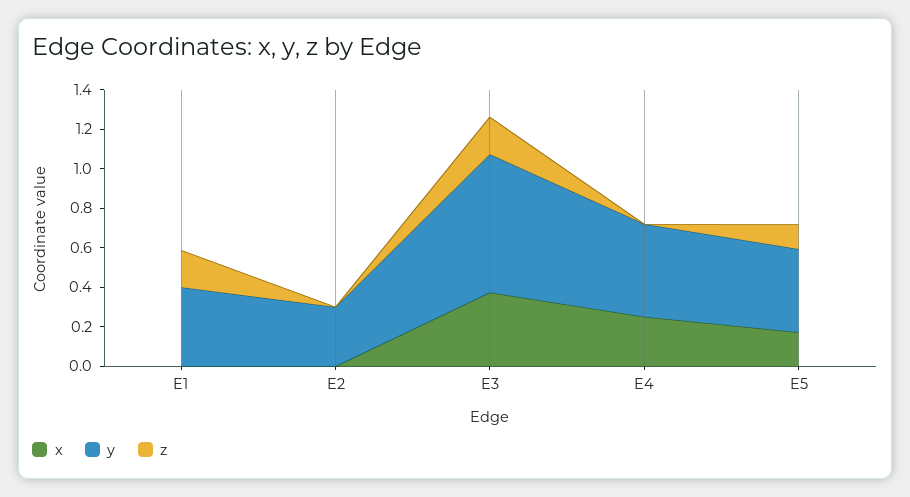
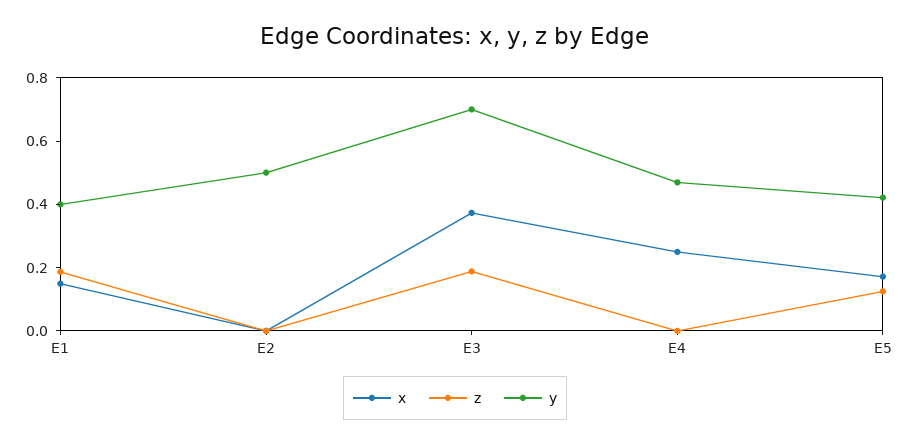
  {
    "x": {
-     "E1": 0,
+     "E1": 0.15,
      "E2": 0,
      "E3": 0.35,
      "E4": 0.25,
      "E5": 0.15
    },
    "y": {
      "E1": 0.4,
-     "E2": 0.3,
+     "E2": 0.5,
      "E3": 0.7,
      "E4": 0.45,
      "E5": 0.4
    },
    "z": {
      "E1": 0.2,
      "E2": 0,
      "E3": 0.2,
      "E4": 0,
      "E5": 0.15
    }
  }

